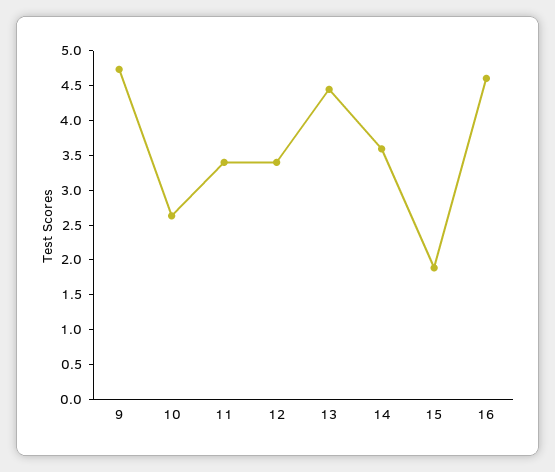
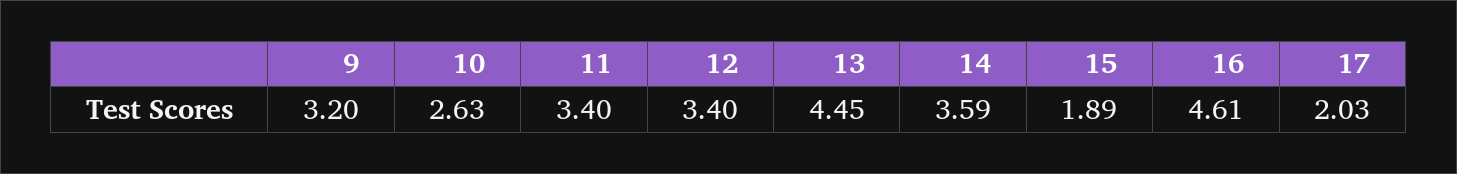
  {
-   "9": 4.75,
+   "9": 3.2,
    "10": 2.63,
    "11": 3.4,
    "12": 3.4,
    "13": 4.45,
    "14": 3.59,
    "15": 1.89,
-   "16": 4.61
+   "16": 4.61,
+   "17": 2.03
  }

